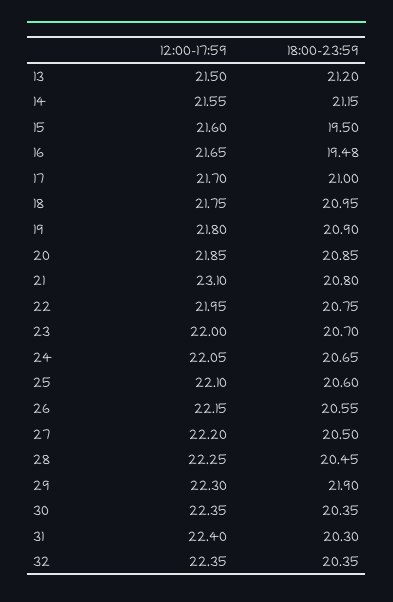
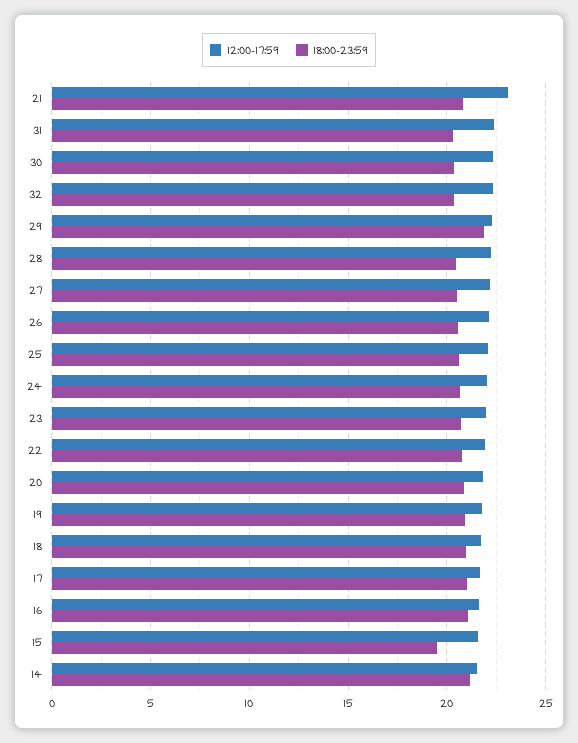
  {
    "12:00-17:59": {
-     "13": 21.5,
      "14": 21.55,
      "15": 21.6,
      "16": 21.65,
      "17": 21.7,
      "18": 21.75,
      "19": 21.8,
      "20": 21.85,
      "21": 23.1,
      "22": 21.95,
      "23": 22,
      "24": 22.05,
      "25": 22.1,
      "26": 22.15,
      "27": 22.2,
      "28": 22.25,
      "29": 22.3,
      "30": 22.35,
      "31": 22.4,
      "32": 22.35
    },
    "18:00-23:59": {
-     "13": 21.2,
      "14": 21.15,
      "15": 19.5,
-     "16": 19.48,
+     "16": 21,
      "17": 21,
      "18": 20.95,
      "19": 20.9,
      "20": 20.85,
      "21": 20.8,
      "22": 20.75,
      "23": 20.7,
      "24": 20.65,
      "25": 20.6,
      "26": 20.55,
      "27": 20.5,
      "28": 20.45,
      "29": 21.9,
      "30": 20.35,
      "31": 20.3,
      "32": 20.35
    }
  }

